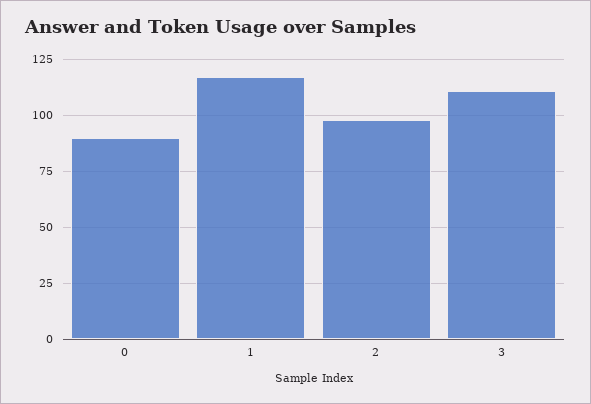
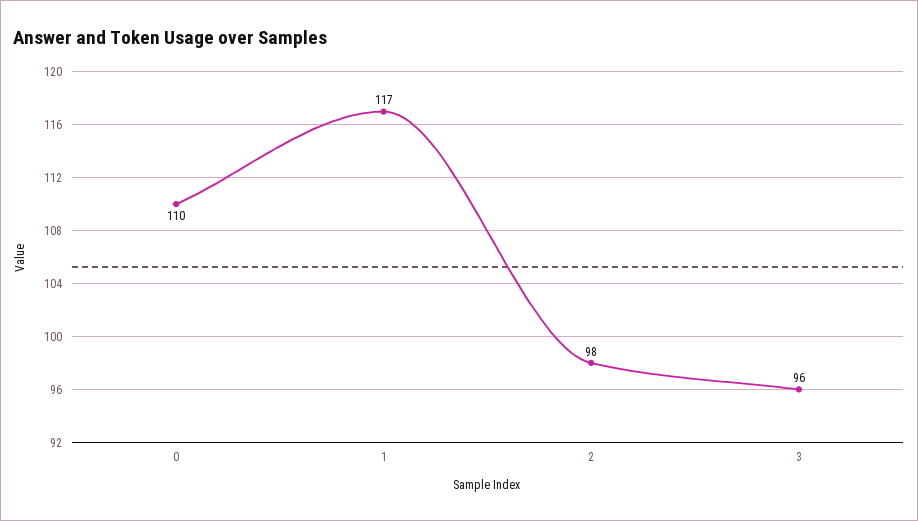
  {
-   "0": 90,
+   "0": 110,
    "1": 117,
    "2": 98,
-   "3": 110
+   "3": 96
  }

